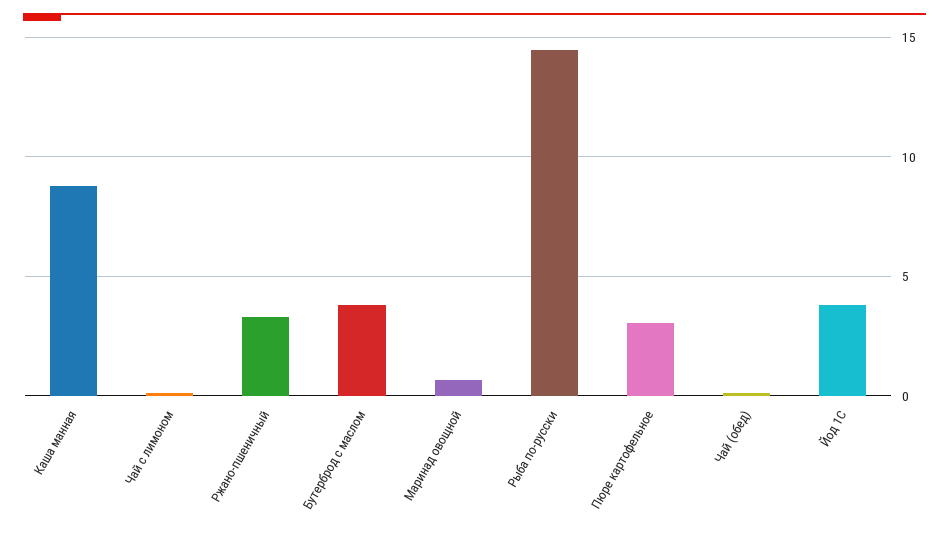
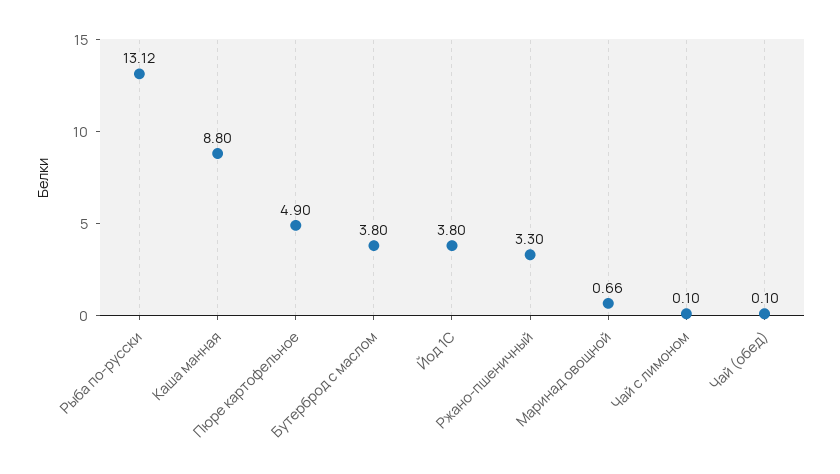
  {
    "Каша манная": 8.8,
    "Чай с лимоном": 0.1,
    "Ржано-пшеничный": 3.3,
    "Бутерброд с маслом": 3.8,
    "Маринад овощной": 0.66,
-   "Рыба по-русски": 14.5,
+   "Рыба по-русски": 13.12,
-   "Пюре картофельное": 3,
+   "Пюре картофельное": 4.9,
    "Чай (обед)": 0.1,
    "Йод 1С": 3.8
  }

